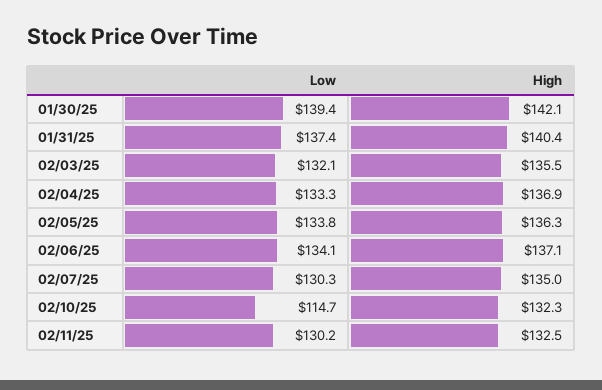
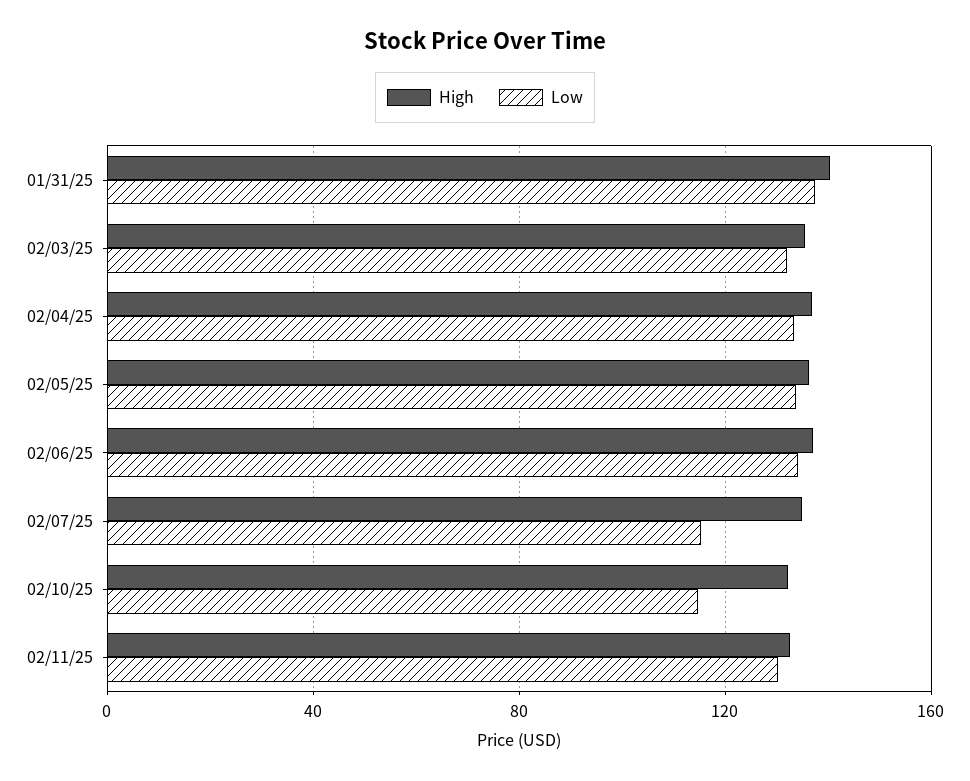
  {
    "Low": {
-     "01/30/25": 139.4,
      "01/31/25": 137.4,
      "02/03/25": 132.1,
      "02/04/25": 133.3,
      "02/05/25": 133.8,
      "02/06/25": 134.1,
-     "02/07/25": 130.3,
+     "02/07/25": 115,
      "02/10/25": 114.7,
      "02/11/25": 130.2
    },
    "High": {
-     "01/30/25": 142.1,
      "01/31/25": 140.4,
      "02/03/25": 135.5,
      "02/04/25": 136.9,
      "02/05/25": 136.3,
      "02/06/25": 137.1,
      "02/07/25": 135,
      "02/10/25": 132.3,
      "02/11/25": 132.5
    }
  }

